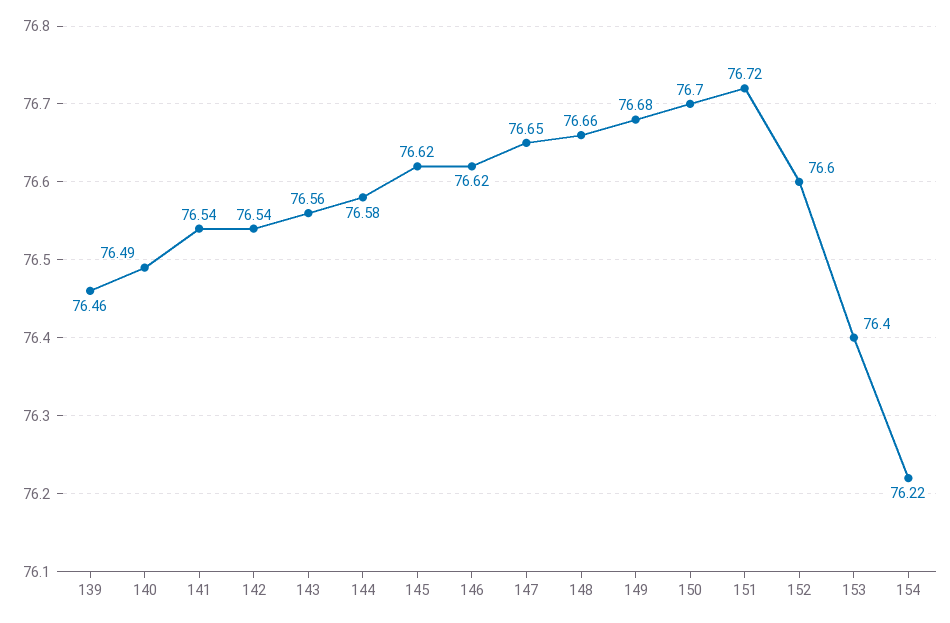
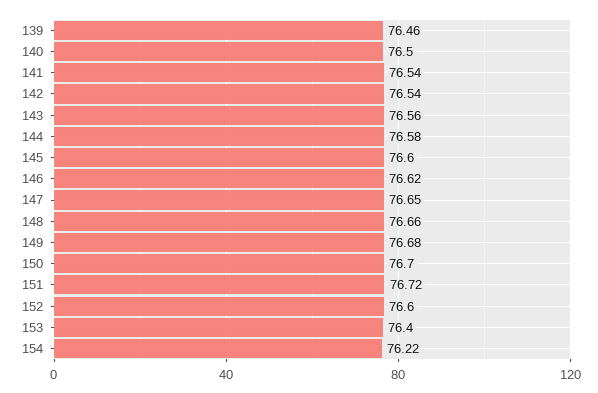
  {
    "139": 76.46,
-   "140": 76.49,
+   "140": 76.5,
    "141": 76.54,
    "142": 76.54,
    "143": 76.56,
    "144": 76.58,
-   "145": 76.62,
+   "145": 76.6,
    "146": 76.62,
    "147": 76.65,
    "148": 76.66,
    "149": 76.68,
    "150": 76.7,
    "151": 76.72,
    "152": 76.6,
    "153": 76.4,
    "154": 76.22
  }

